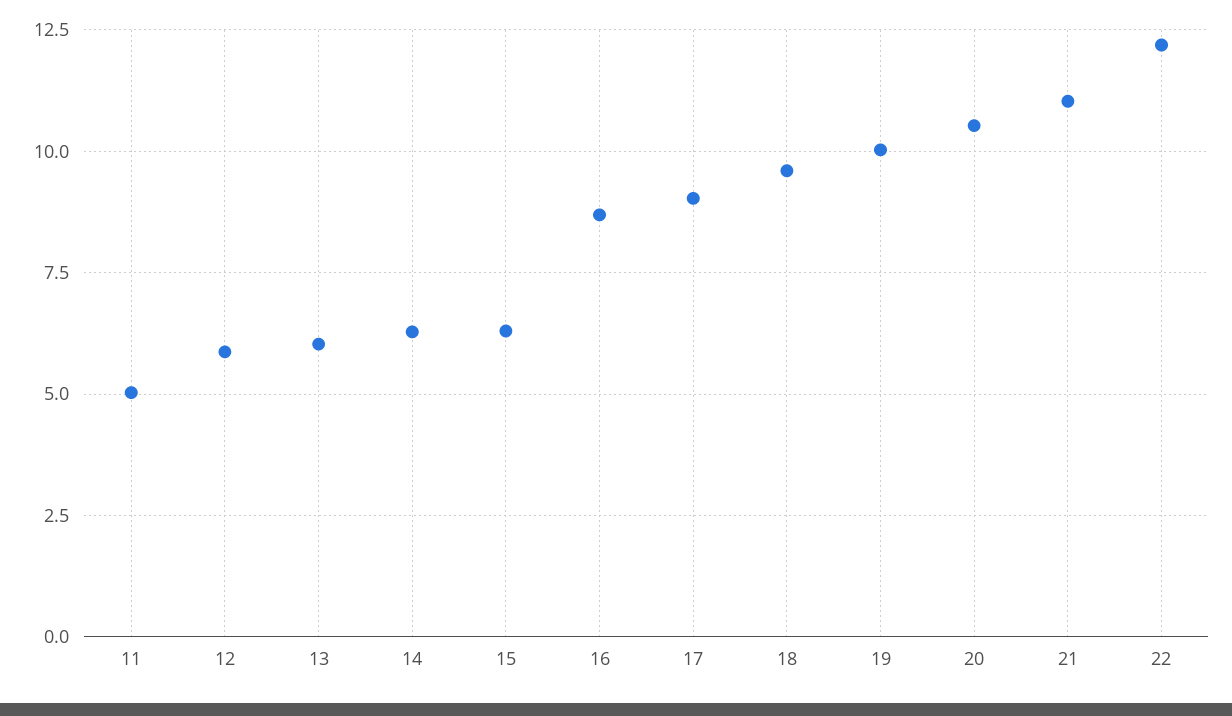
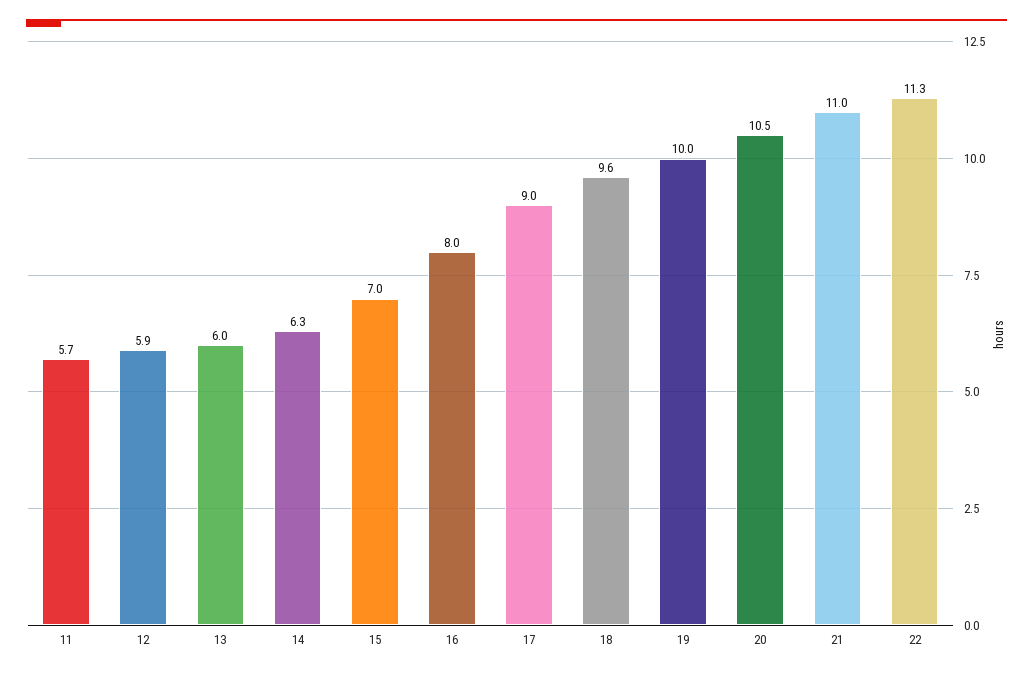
  {
-   "11": 5,
+   "11": 5.7,
    "12": 5.9,
    "13": 6,
    "14": 6.3,
-   "15": 6.25,
+   "15": 7,
-   "16": 8.75,
+   "16": 8,
    "17": 9,
    "18": 9.6,
    "19": 10,
    "20": 10.5,
    "21": 11,
-   "22": 12.25
+   "22": 11.3
  }

